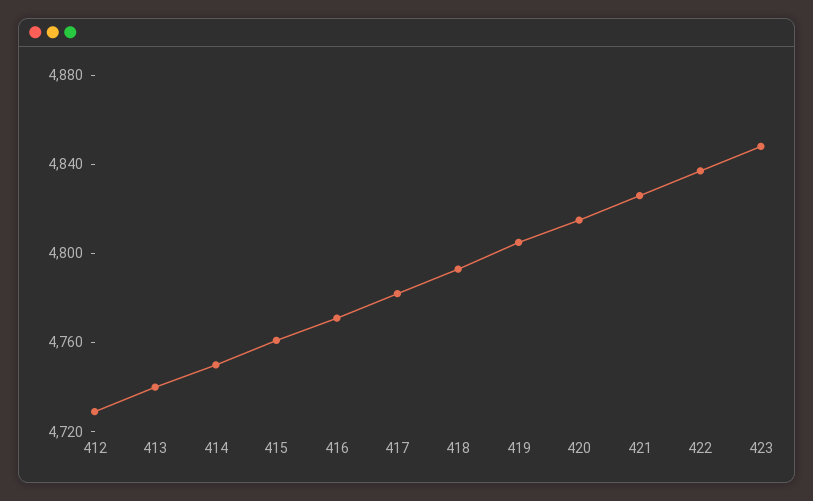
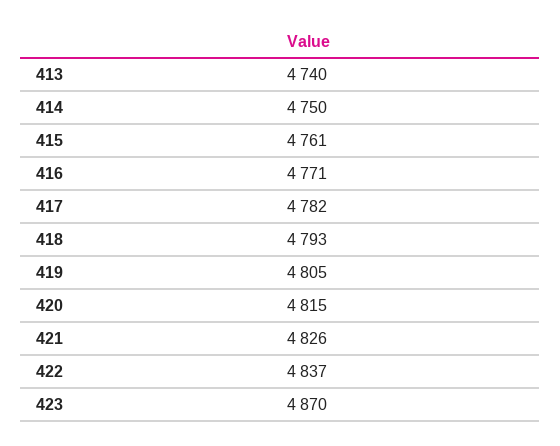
  {
-   "412": 4730,
    "413": 4740,
    "414": 4750,
    "415": 4761,
    "416": 4771,
    "417": 4782,
    "418": 4793,
    "419": 4805,
    "420": 4815,
    "421": 4826,
    "422": 4837,
-   "423": 4850
+   "423": 4870
  }

